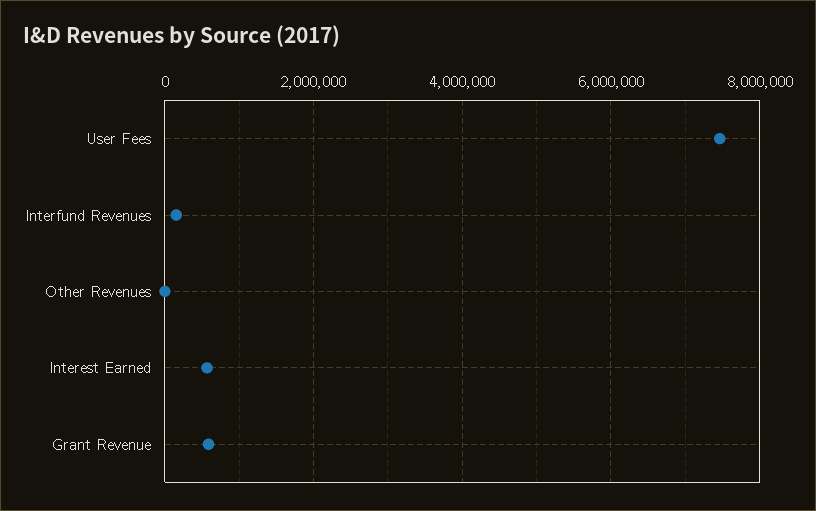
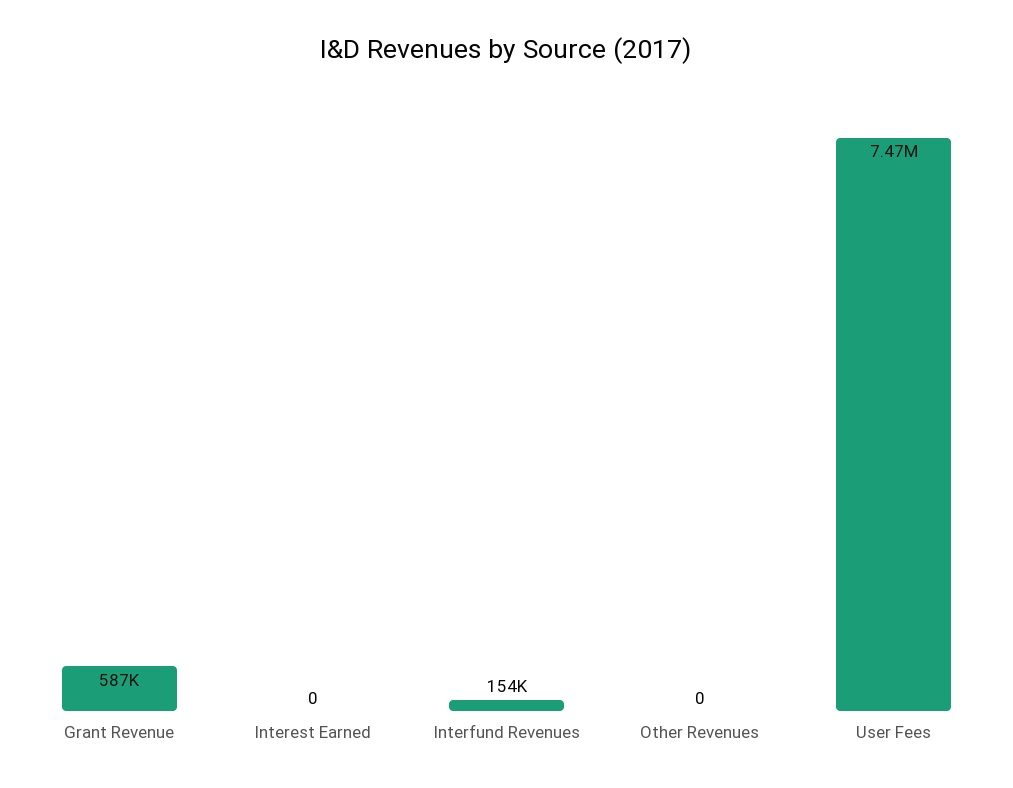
  {
    "User Fees": 7470000,
    "Interfund Revenues": 154000,
    "Other Revenues": 0,
-   "Interest Earned": 600000,
+   "Interest Earned": 0,
    "Grant Revenue": 587000
  }

